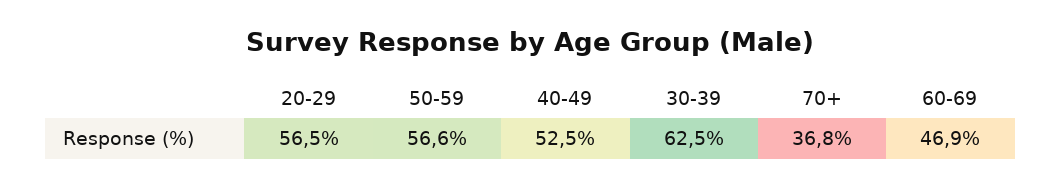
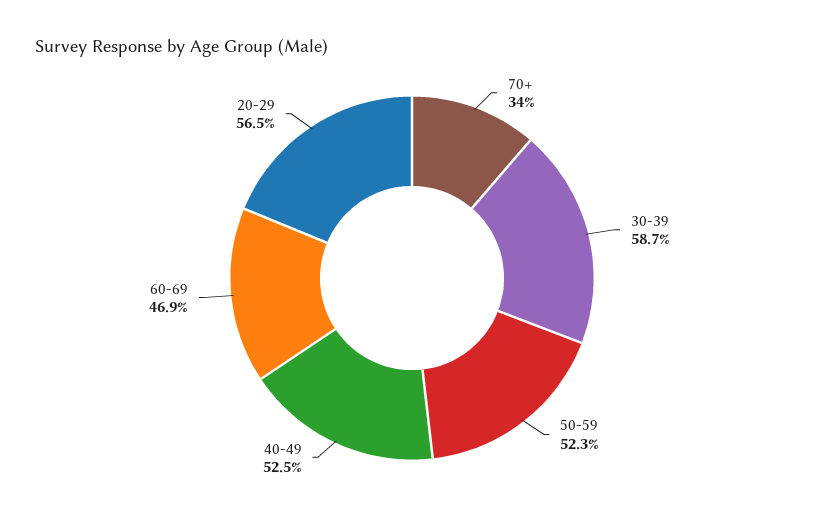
  {
    "20-29": 56.5,
-   "50-59": 56.6,
+   "50-59": 52.3,
    "40-49": 52.5,
-   "30-39": 62.5,
+   "30-39": 58.7,
-   "70+": 36.8,
+   "70+": 34,
    "60-69": 46.9
  }

